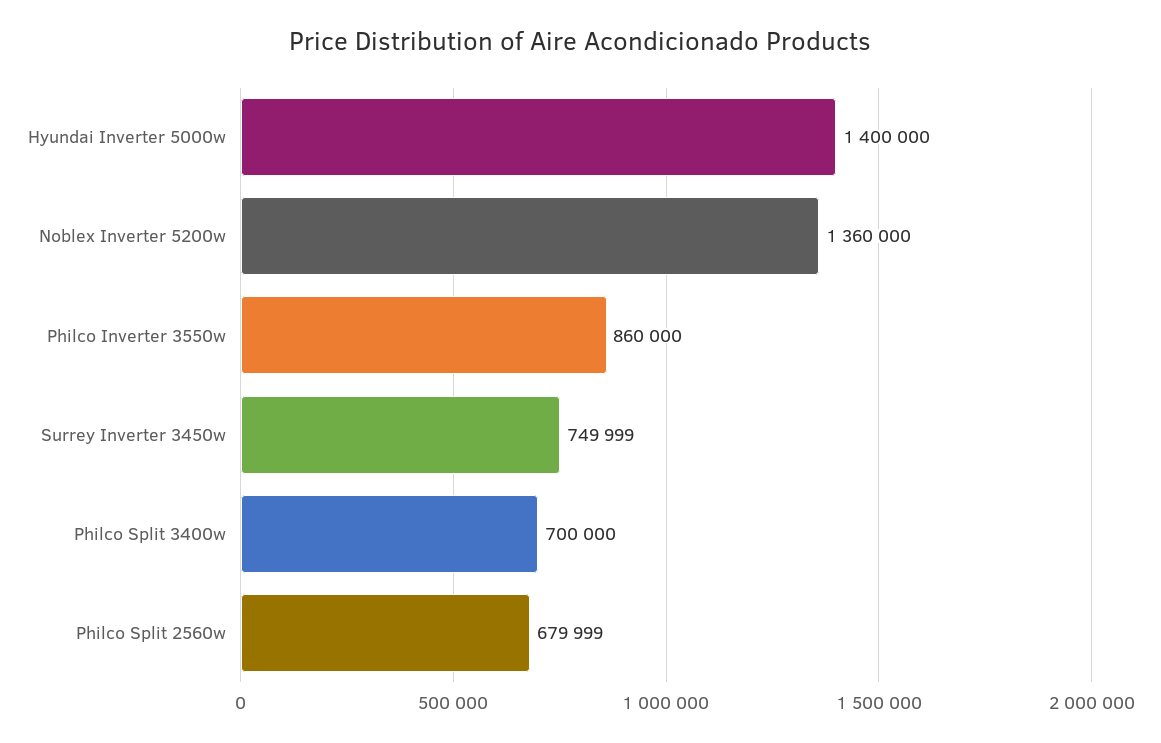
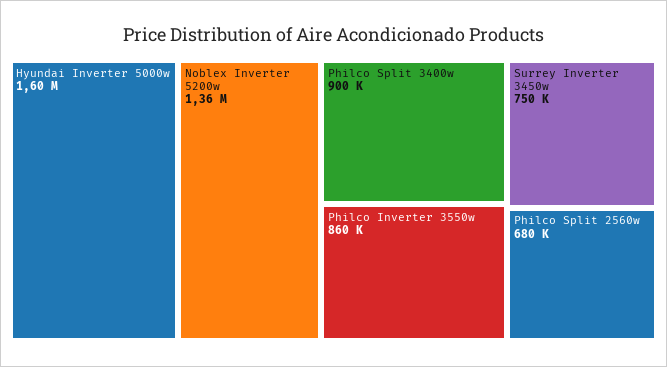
  {
-   "Hyundai Inverter 5000w": 1400000,
+   "Hyundai Inverter 5000w": 1600000,
    "Noblex Inverter 5200w": 1360000,
    "Philco Inverter 3550w": 860000,
    "Surrey Inverter 3450w": 749999,
-   "Philco Split 3400w": 700000,
+   "Philco Split 3400w": 900000,
    "Philco Split 2560w": 679999
  }

